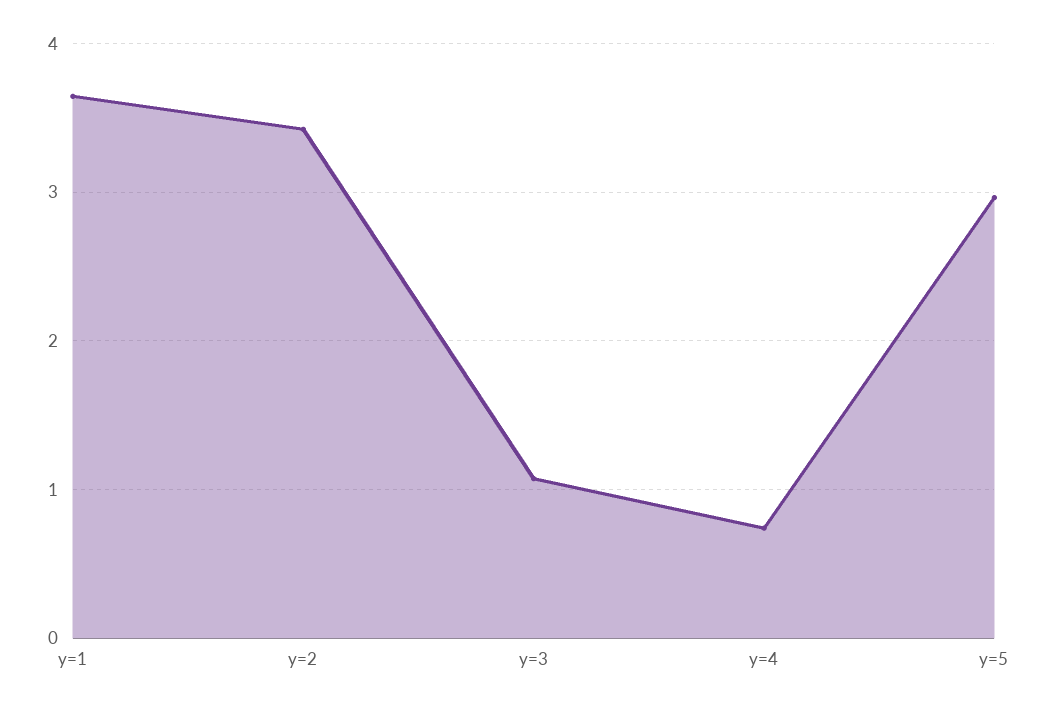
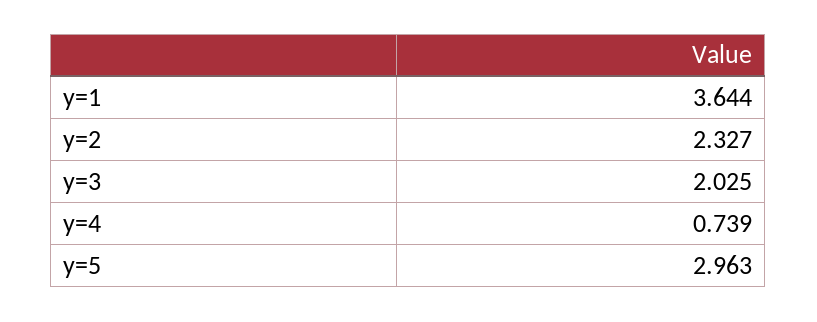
  {
    "y=1": 3.644,
-   "y=2": 3.4,
+   "y=2": 2.327,
-   "y=3": 1.1,
+   "y=3": 2.025,
    "y=4": 0.739,
    "y=5": 2.963
  }

